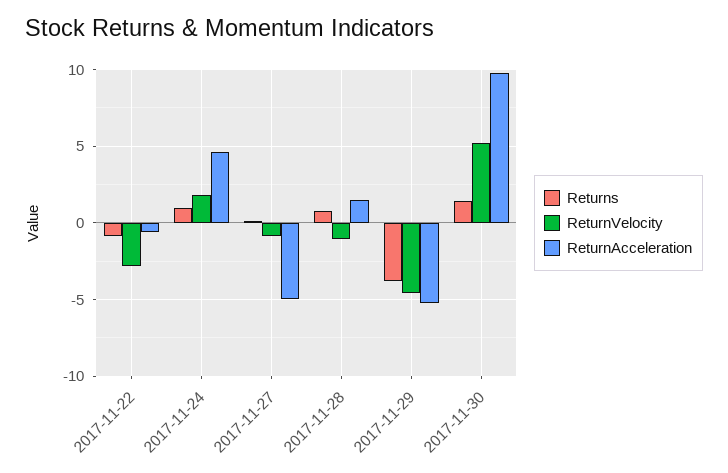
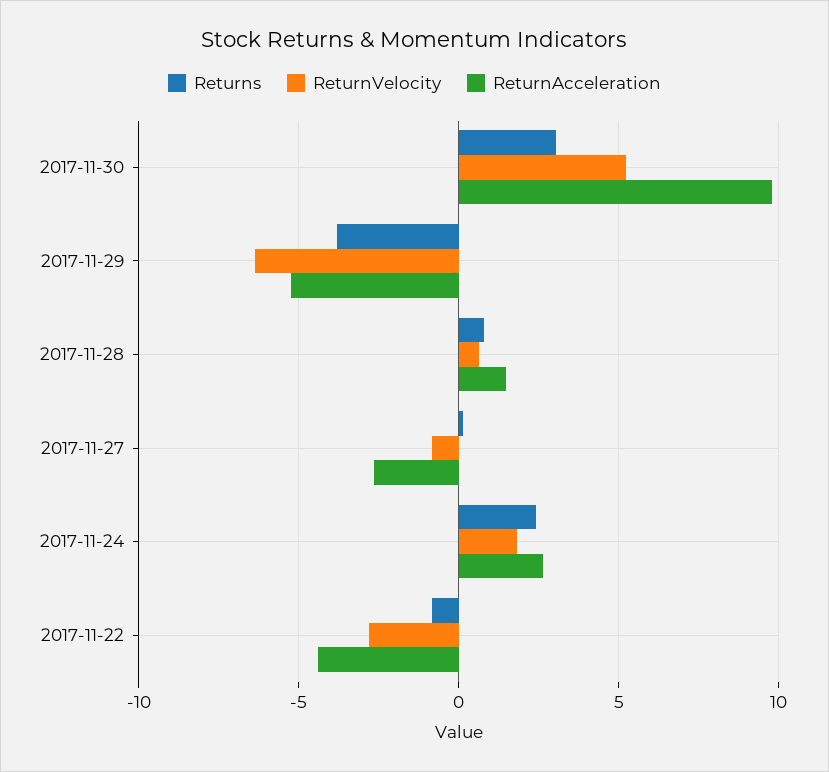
  {
    "Returns": {
      "2017-11-22": -1,
-     "2017-11-24": 1,
+     "2017-11-24": 2.5,
      "2017-11-27": 0,
      "2017-11-28": 1,
      "2017-11-29": -4,
-     "2017-11-30": 1.5
+     "2017-11-30": 3
    },
    "ReturnVelocity": {
      "2017-11-22": -3,
      "2017-11-24": 2,
      "2017-11-27": -1,
-     "2017-11-28": -1,
+     "2017-11-28": 0.5,
-     "2017-11-29": -4.5,
+     "2017-11-29": -6.5,
      "2017-11-30": 5
    },
    "ReturnAcceleration": {
-     "2017-11-22": -0.5,
+     "2017-11-22": -4.5,
-     "2017-11-24": 4.5,
+     "2017-11-24": 2.5,
-     "2017-11-27": -5,
+     "2017-11-27": -2.5,
      "2017-11-28": 1.5,
      "2017-11-29": -5,
      "2017-11-30": 10
    }
  }

